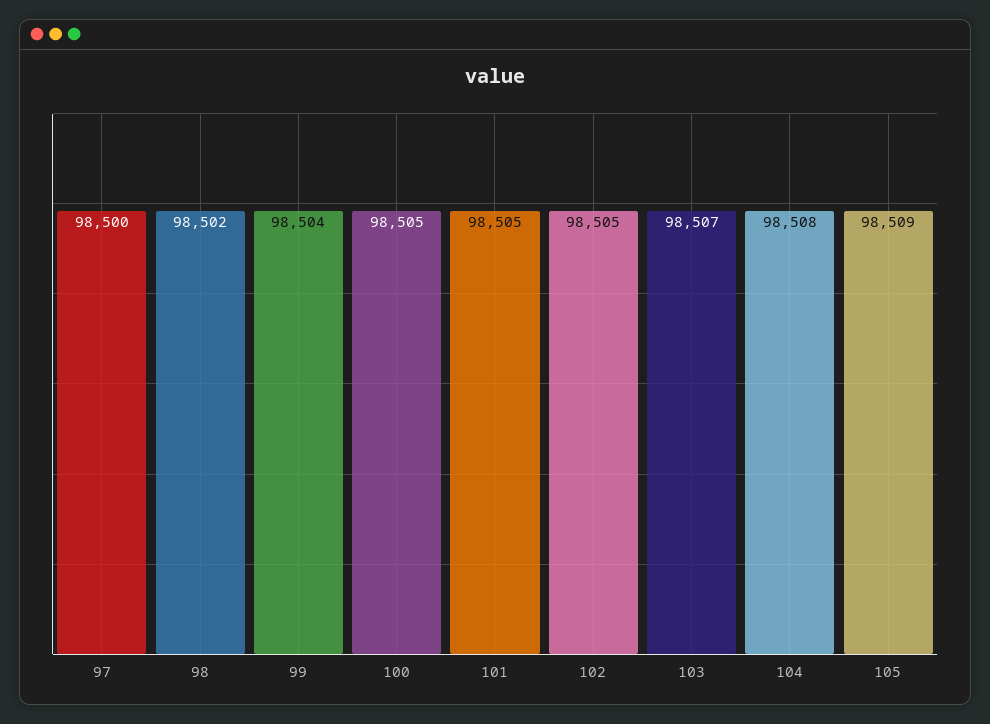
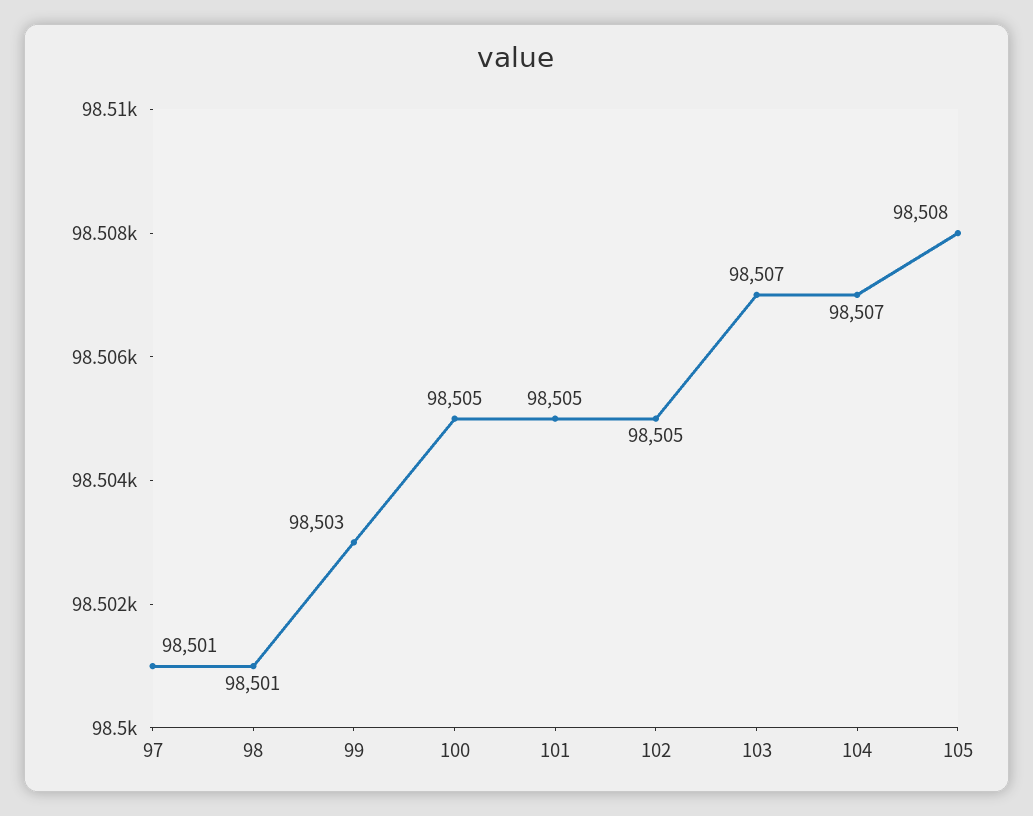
  {
-   "97": 98500,
+   "97": 98501,
-   "98": 98502,
+   "98": 98501,
-   "99": 98504,
+   "99": 98503,
    "100": 98505,
    "101": 98505,
    "102": 98505,
    "103": 98507,
-   "104": 98508,
+   "104": 98507,
-   "105": 98509
+   "105": 98508
  }

